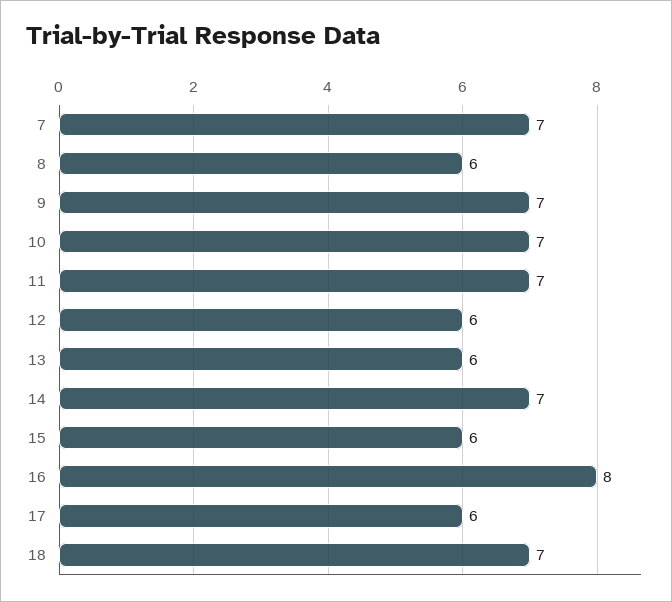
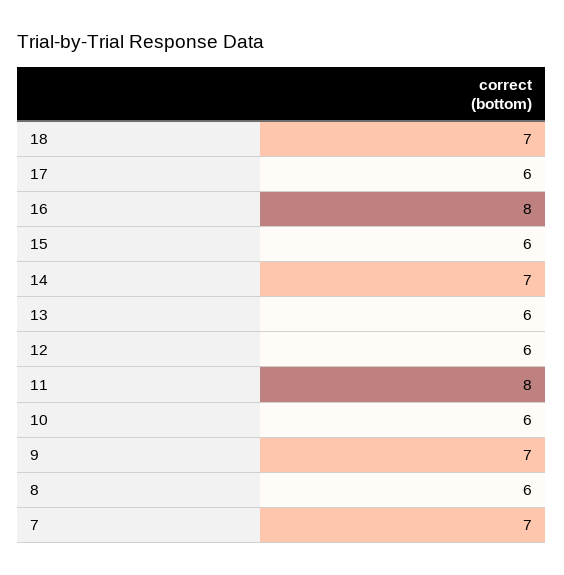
  {
    "7": 7,
    "8": 6,
    "9": 7,
-   "10": 7,
+   "10": 6,
-   "11": 7,
+   "11": 8,
    "12": 6,
    "13": 6,
    "14": 7,
    "15": 6,
    "16": 8,
    "17": 6,
    "18": 7
  }

